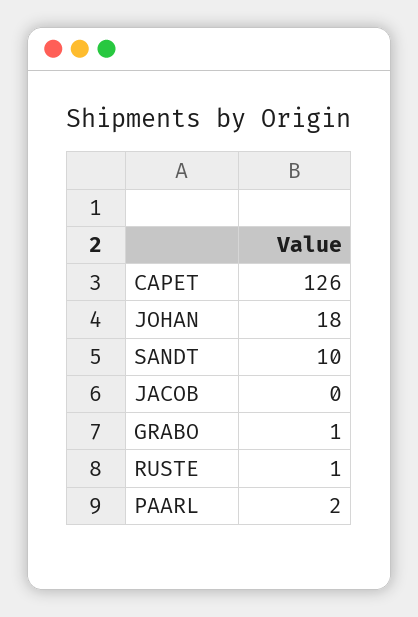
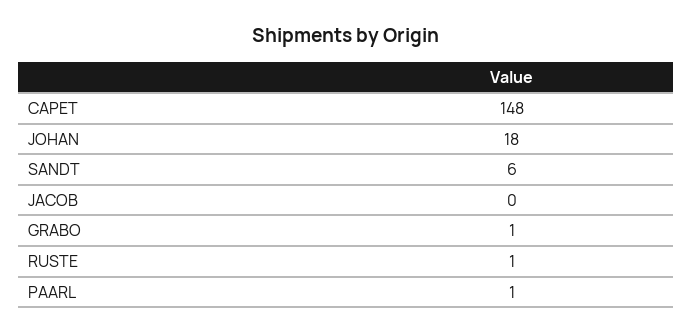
  {
-   "CAPET": 126,
+   "CAPET": 148,
    "JOHAN": 18,
-   "SANDT": 10,
+   "SANDT": 6,
    "JACOB": 0,
    "GRABO": 1,
    "RUSTE": 1,
-   "PAARL": 2
+   "PAARL": 1
  }

